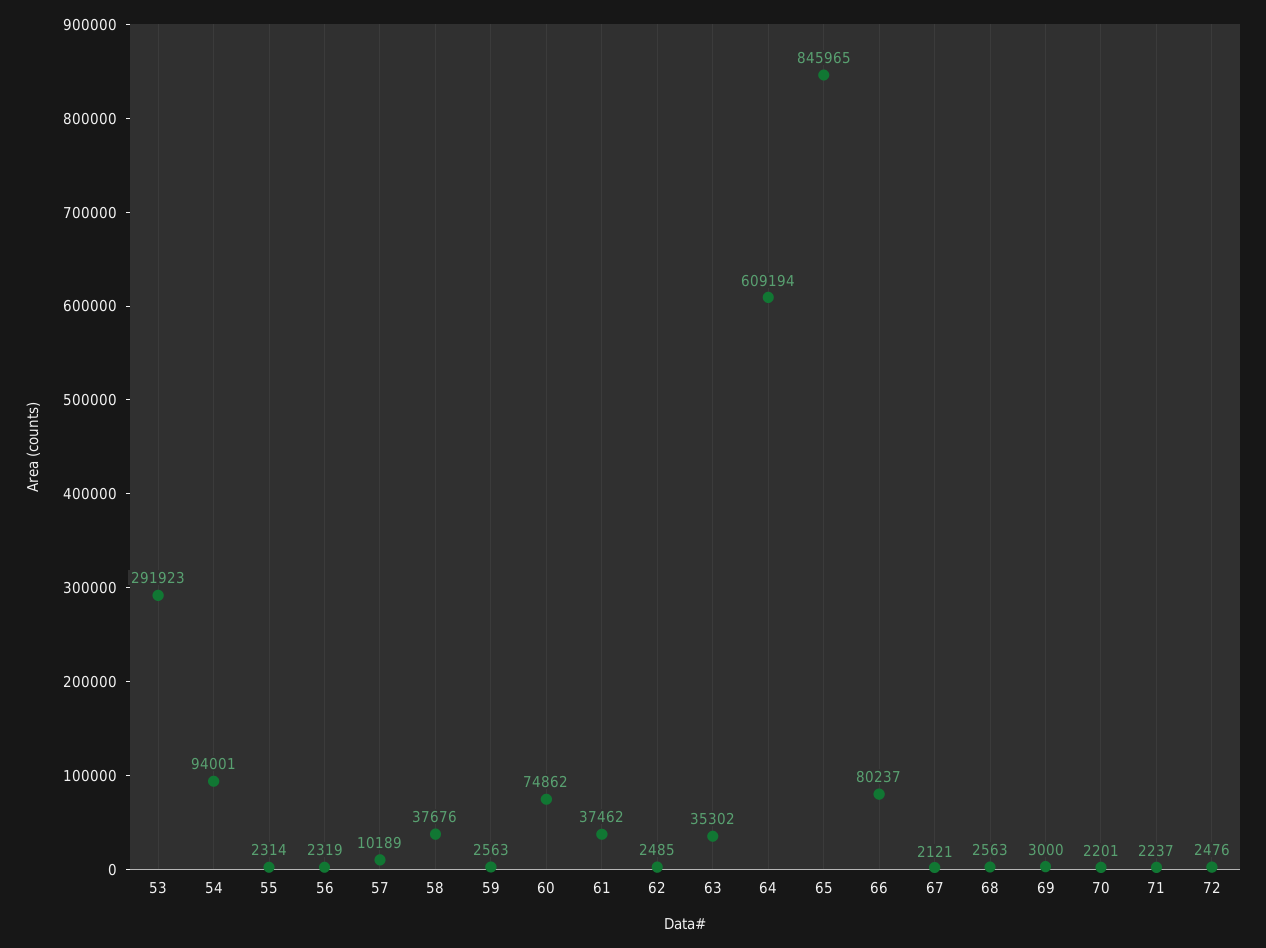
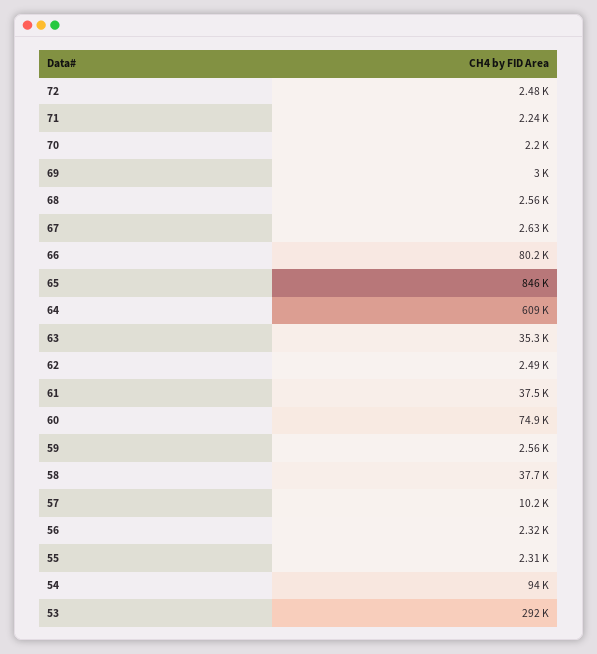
  {
    "53": 291923,
    "54": 94001,
    "55": 2314,
    "56": 2319,
    "57": 10189,
    "58": 37676,
    "59": 2563,
    "60": 74862,
    "61": 37462,
    "62": 2485,
    "63": 35302,
    "64": 609194,
    "65": 845965,
    "66": 80237,
-   "67": 2121,
+   "67": 2630,
    "68": 2563,
    "69": 3000,
    "70": 2201,
    "71": 2237,
    "72": 2476
  }

